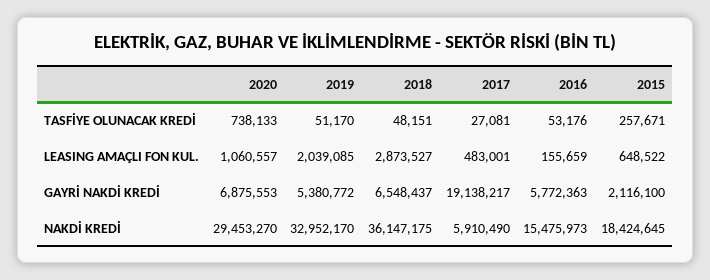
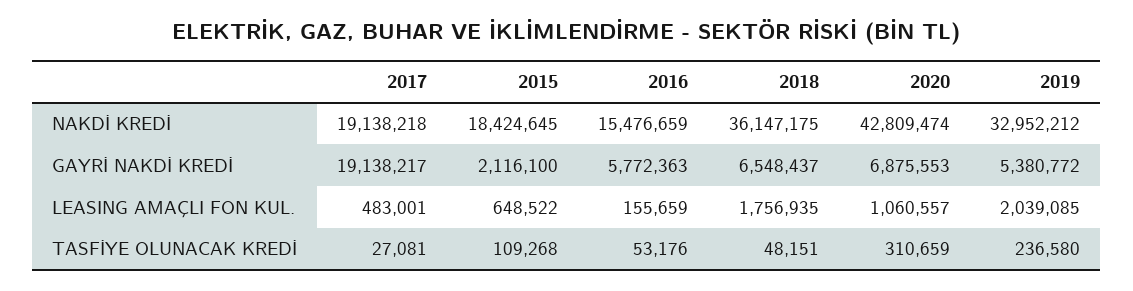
  {
    "2020": {
-     "TASFİYE OLUNACAK KREDİ": 738133,
+     "TASFİYE OLUNACAK KREDİ": 310659,
      "LEASING AMAÇLI FON KUL.": 1060557,
      "GAYRİ NAKDİ KREDİ": 6875553,
-     "NAKDİ KREDİ": 29453270
+     "NAKDİ KREDİ": 42809474
    },
    "2019": {
-     "TASFİYE OLUNACAK KREDİ": 51170,
+     "TASFİYE OLUNACAK KREDİ": 236580,
      "LEASING AMAÇLI FON KUL.": 2039085,
      "GAYRİ NAKDİ KREDİ": 5380772,
-     "NAKDİ KREDİ": 32952170
+     "NAKDİ KREDİ": 32952212
    },
    "2018": {
      "TASFİYE OLUNACAK KREDİ": 48151,
-     "LEASING AMAÇLI FON KUL.": 2873527,
+     "LEASING AMAÇLI FON KUL.": 1756935,
      "GAYRİ NAKDİ KREDİ": 6548437,
      "NAKDİ KREDİ": 36147175
    },
    "2017": {
      "TASFİYE OLUNACAK KREDİ": 27081,
      "LEASING AMAÇLI FON KUL.": 483001,
      "GAYRİ NAKDİ KREDİ": 19138217,
-     "NAKDİ KREDİ": 5910490
+     "NAKDİ KREDİ": 19138218
    },
    "2016": {
      "TASFİYE OLUNACAK KREDİ": 53176,
      "LEASING AMAÇLI FON KUL.": 155659,
      "GAYRİ NAKDİ KREDİ": 5772363,
-     "NAKDİ KREDİ": 15475973
+     "NAKDİ KREDİ": 15476659
    },
    "2015": {
-     "TASFİYE OLUNACAK KREDİ": 257671,
+     "TASFİYE OLUNACAK KREDİ": 109268,
      "LEASING AMAÇLI FON KUL.": 648522,
      "GAYRİ NAKDİ KREDİ": 2116100,
      "NAKDİ KREDİ": 18424645
    }
  }

